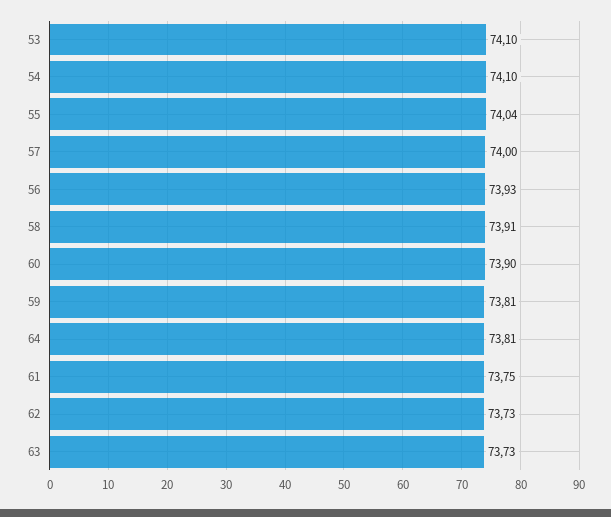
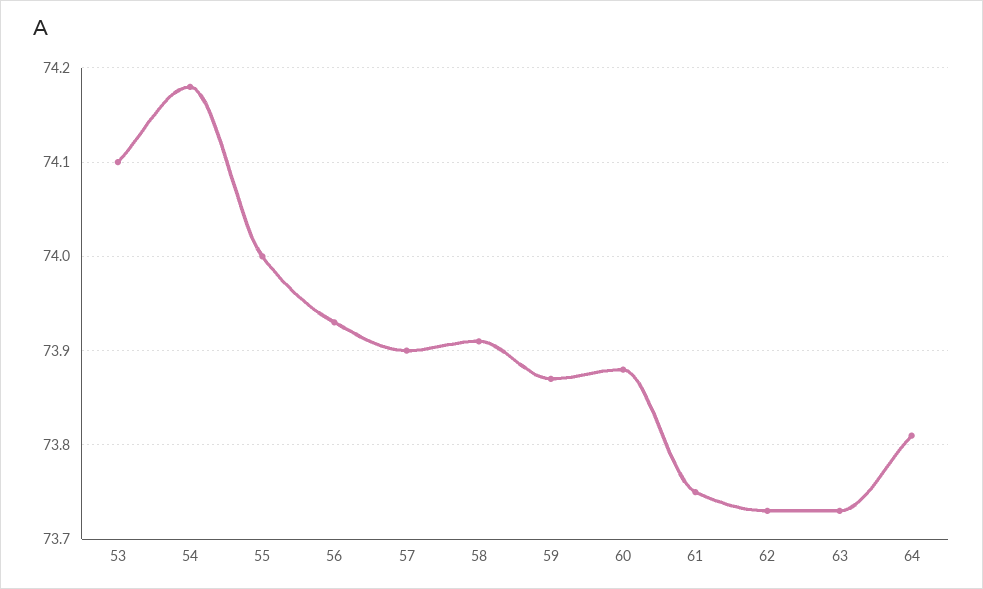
  {
    "53": 74.1,
-   "54": 74.1,
+   "54": 74.18,
-   "55": 74.04,
+   "55": 74,
-   "57": 74,
+   "57": 73.9,
    "56": 73.93,
    "58": 73.91,
-   "60": 73.9,
+   "60": 73.88,
-   "59": 73.81,
+   "59": 73.87,
    "64": 73.81,
    "61": 73.75,
    "62": 73.73,
    "63": 73.73
  }

